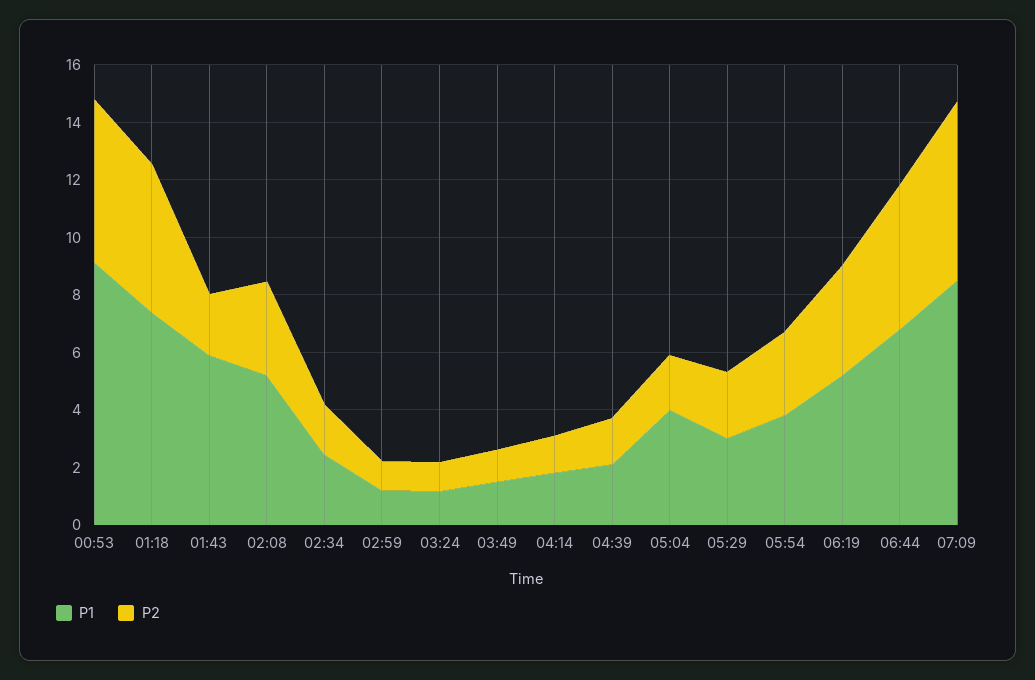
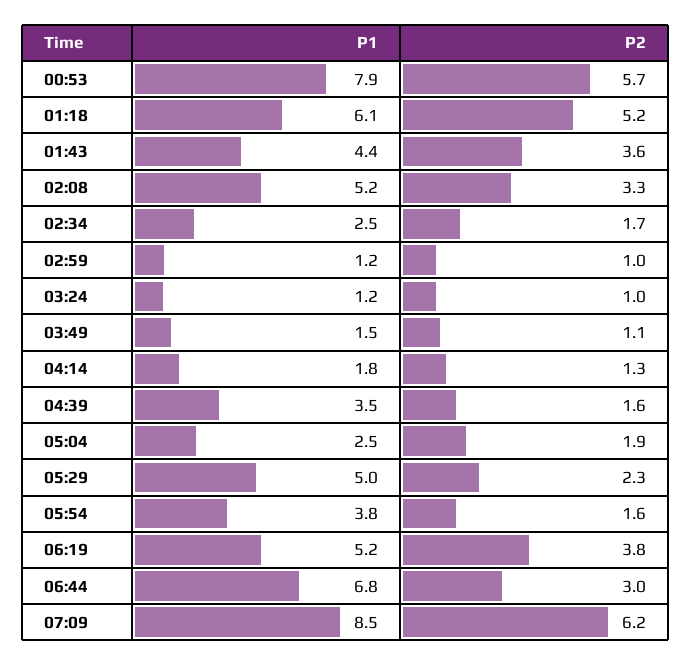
  {
    "P1": {
-     "00:53": 9,
+     "00:53": 7.9,
-     "01:18": 7.5,
+     "01:18": 6.1,
-     "01:43": 6,
+     "01:43": 4.4,
      "02:08": 5.2,
      "02:34": 2.5,
      "02:59": 1.2,
      "03:24": 1.2,
      "03:49": 1.5,
      "04:14": 1.8,
-     "04:39": 2,
+     "04:39": 3.5,
-     "05:04": 4,
+     "05:04": 2.5,
-     "05:29": 3,
+     "05:29": 5,
      "05:54": 3.8,
      "06:19": 5.2,
      "06:44": 6.8,
      "07:09": 8.5
    },
    "P2": {
      "00:53": 5.7,
      "01:18": 5.2,
-     "01:43": 2,
+     "01:43": 3.6,
      "02:08": 3.3,
      "02:34": 1.7,
      "02:59": 1,
      "03:24": 1,
      "03:49": 1.1,
      "04:14": 1.3,
      "04:39": 1.6,
      "05:04": 1.9,
      "05:29": 2.3,
-     "05:54": 3,
+     "05:54": 1.6,
      "06:19": 3.8,
-     "06:44": 5,
+     "06:44": 3,
      "07:09": 6.2
    }
  }

